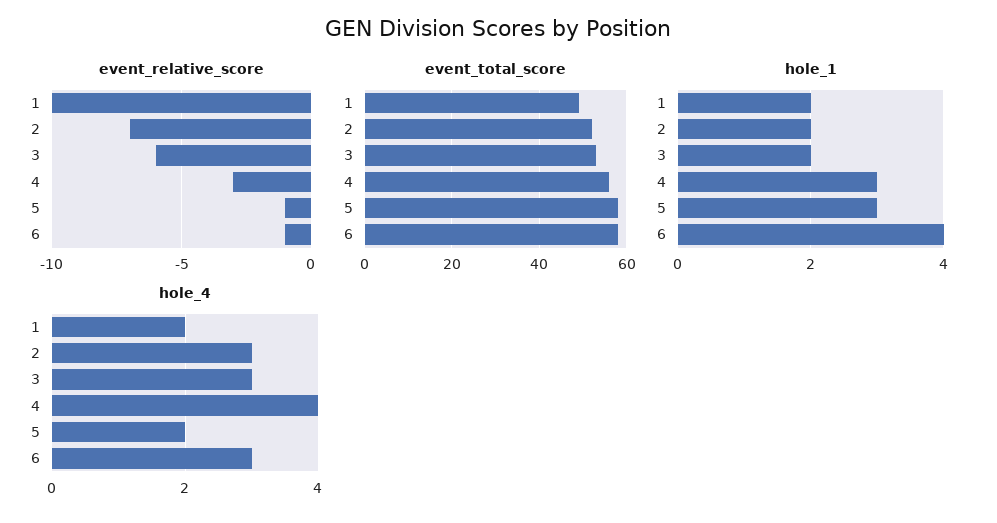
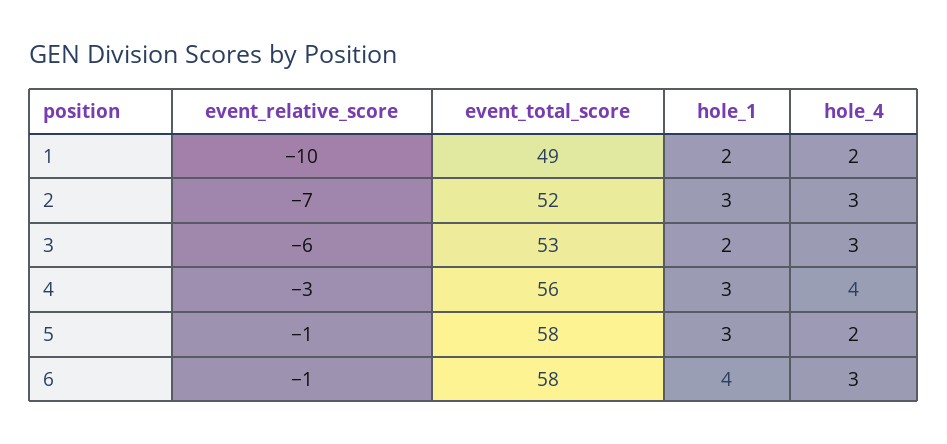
  {
    "event_relative_score": {
      "1": -10,
      "2": -7,
      "3": -6,
      "4": -3,
      "5": -1,
      "6": -1
    },
    "event_total_score": {
      "1": 49,
      "2": 52,
      "3": 53,
      "4": 56,
      "5": 58,
      "6": 58
    },
    "hole_1": {
      "1": 2,
-     "2": 2,
+     "2": 3,
      "3": 2,
      "4": 3,
      "5": 3,
      "6": 4
    },
    "hole_4": {
      "1": 2,
      "2": 3,
      "3": 3,
      "4": 4,
      "5": 2,
      "6": 3
    }
  }

